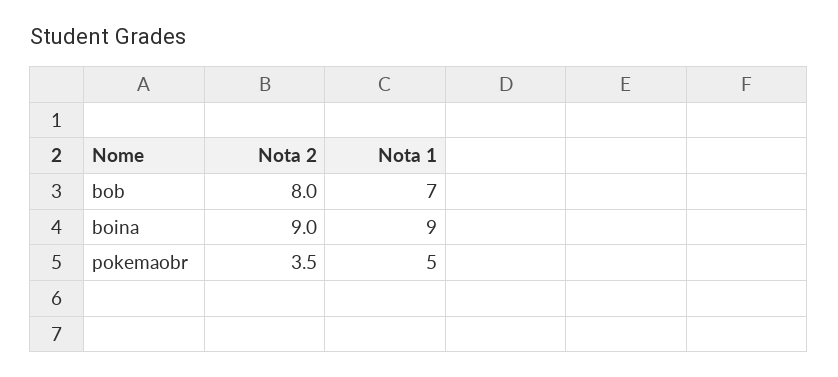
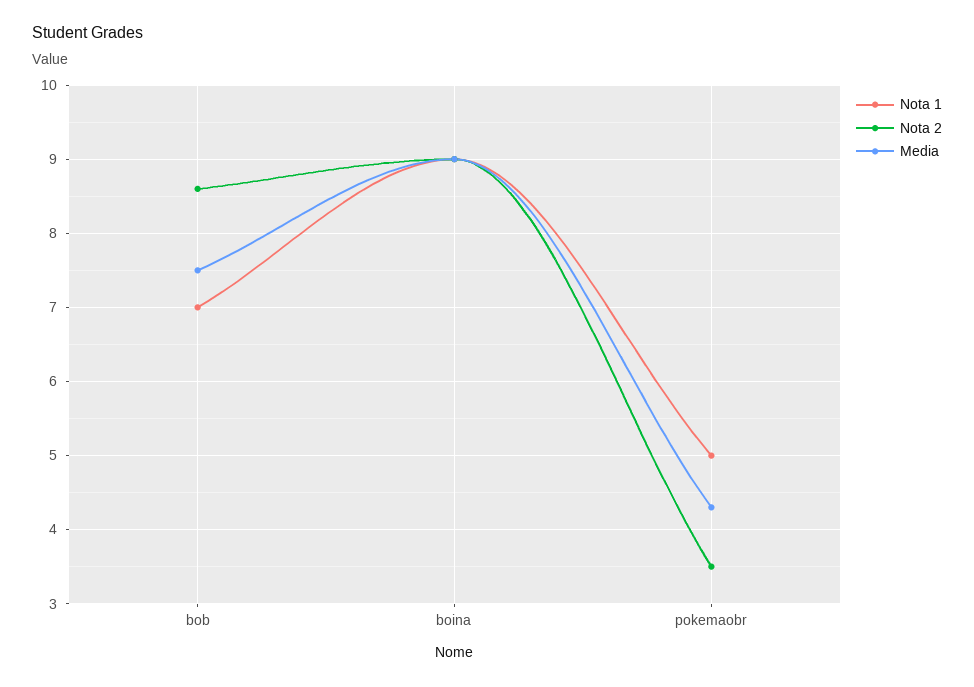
  {
    "Nota 2": {
-     "bob": 8,
+     "bob": 8.6,
      "boina": 9,
      "pokemaobr": 3.5
    },
    "Nota 1": {
      "bob": 7,
      "boina": 9,
      "pokemaobr": 5
-   }
+   },
+   "Media": {
+     "bob": 7.5,
+     "boina": 9,
+     "pokemaobr": 4.3
+   }
  }

